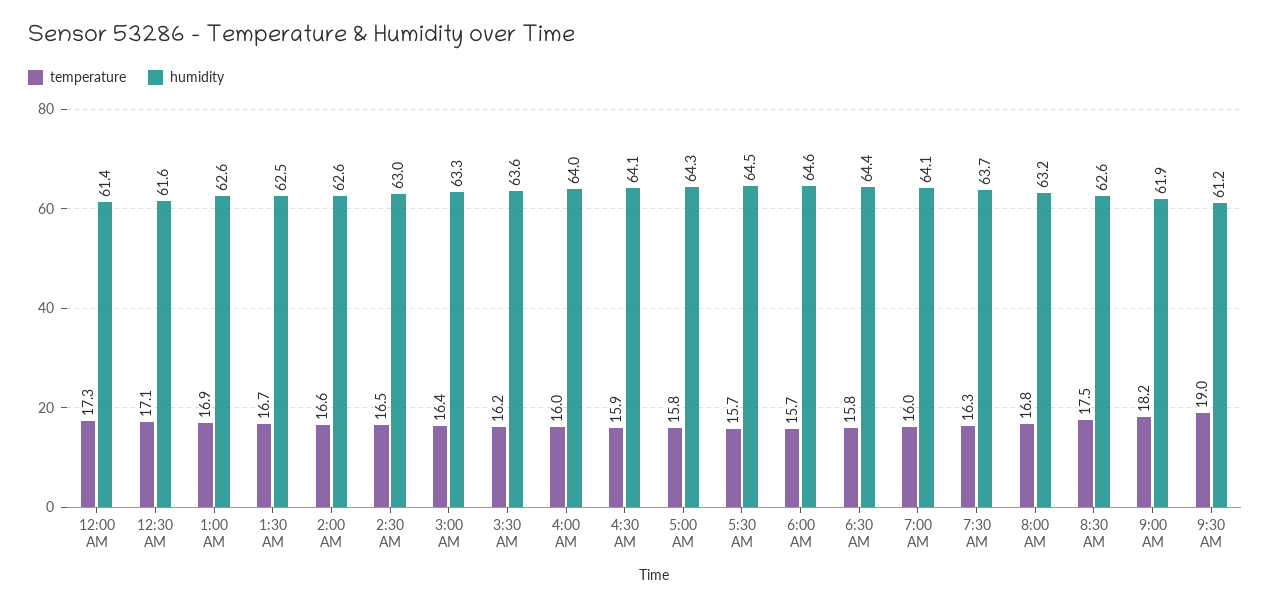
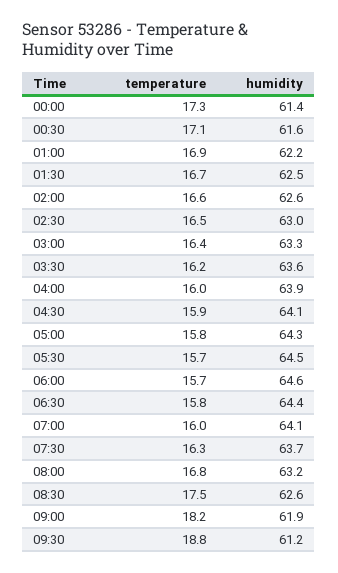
  {
    "temperature": {
      "12:00 AM": 17.3,
      "12:30 AM": 17.1,
      "1:00 AM": 16.9,
      "1:30 AM": 16.7,
      "2:00 AM": 16.6,
      "2:30 AM": 16.5,
      "3:00 AM": 16.4,
      "3:30 AM": 16.2,
      "4:00 AM": 16,
      "4:30 AM": 15.9,
      "5:00 AM": 15.8,
      "5:30 AM": 15.7,
      "6:00 AM": 15.7,
      "6:30 AM": 15.8,
      "7:00 AM": 16,
      "7:30 AM": 16.3,
      "8:00 AM": 16.8,
      "8:30 AM": 17.5,
      "9:00 AM": 18.2,
-     "9:30 AM": 19
+     "9:30 AM": 18.8
    },
    "humidity": {
      "12:00 AM": 61.4,
      "12:30 AM": 61.6,
-     "1:00 AM": 62.6,
+     "1:00 AM": 62.2,
      "1:30 AM": 62.5,
      "2:00 AM": 62.6,
      "2:30 AM": 63,
      "3:00 AM": 63.3,
      "3:30 AM": 63.6,
-     "4:00 AM": 64,
+     "4:00 AM": 63.9,
      "4:30 AM": 64.1,
      "5:00 AM": 64.3,
      "5:30 AM": 64.5,
      "6:00 AM": 64.6,
      "6:30 AM": 64.4,
      "7:00 AM": 64.1,
      "7:30 AM": 63.7,
      "8:00 AM": 63.2,
      "8:30 AM": 62.6,
      "9:00 AM": 61.9,
      "9:30 AM": 61.2
    }
  }

